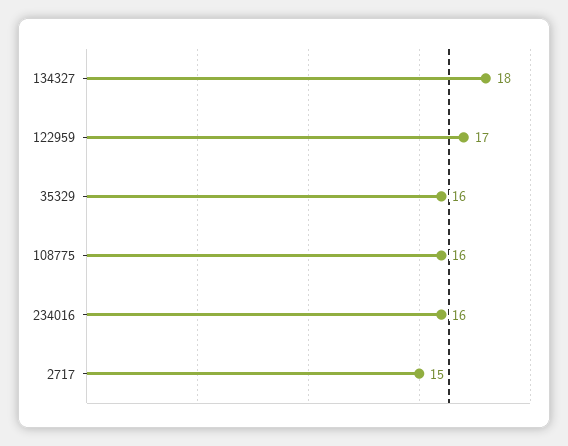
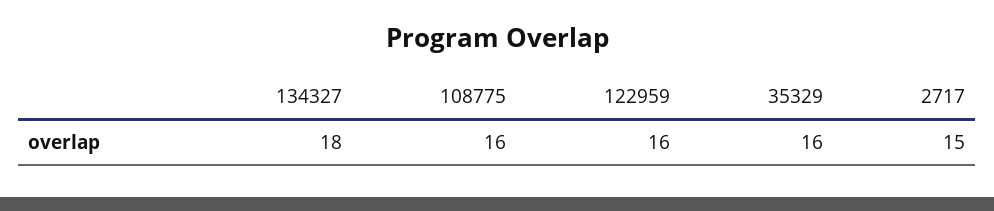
  {
    "134327": 18,
-   "122959": 17,
+   "122959": 16,
    "35329": 16,
    "108775": 16,
-   "234016": 16,
    "2717": 15
  }

